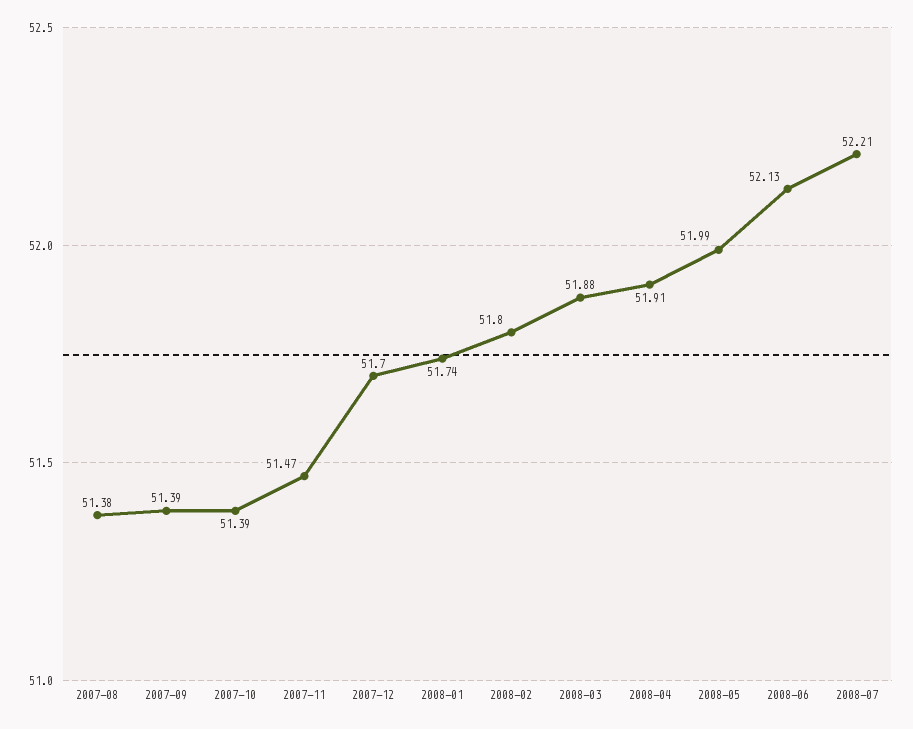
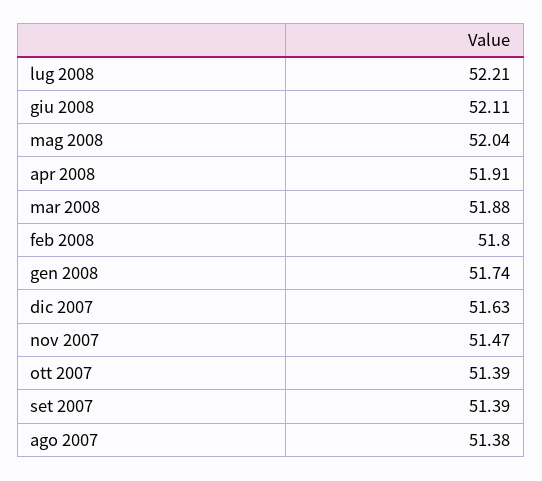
  {
    "2007-08": 51.38,
    "2007-09": 51.39,
    "2007-10": 51.39,
    "2007-11": 51.47,
-   "2007-12": 51.7,
+   "2007-12": 51.63,
    "2008-01": 51.74,
    "2008-02": 51.8,
    "2008-03": 51.88,
    "2008-04": 51.91,
-   "2008-05": 51.99,
+   "2008-05": 52.04,
-   "2008-06": 52.13,
+   "2008-06": 52.11,
    "2008-07": 52.21
  }

